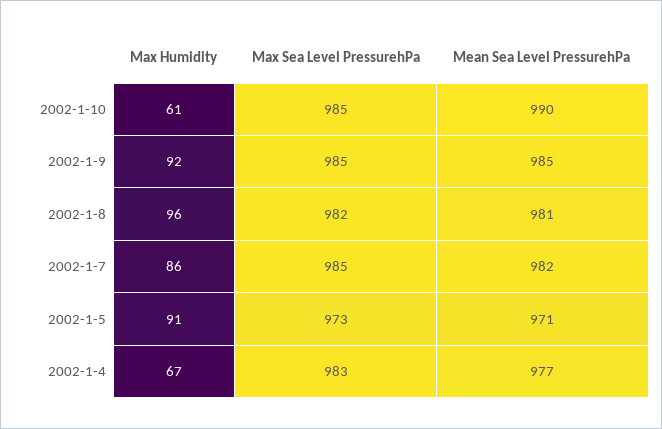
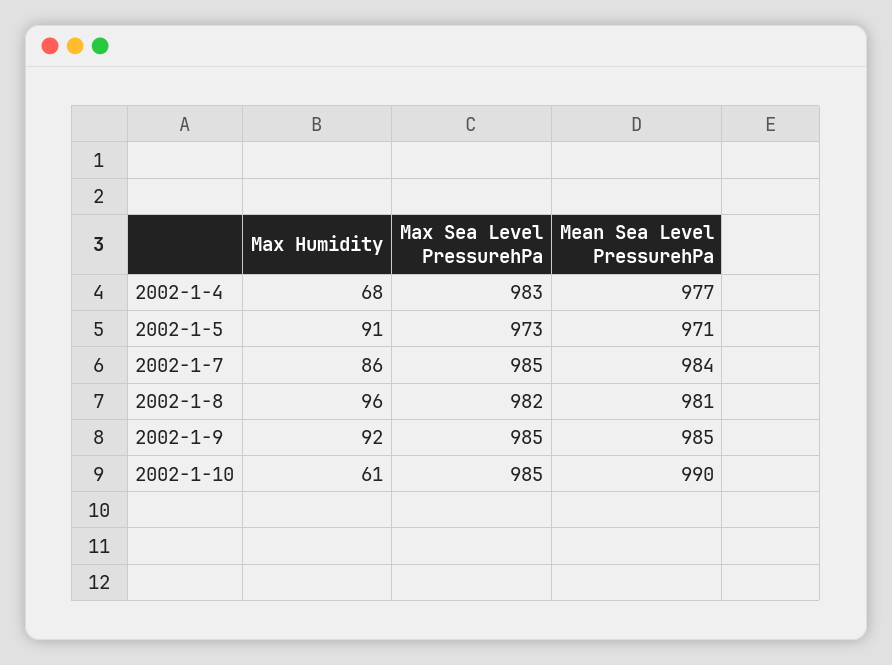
  {
    "Max Humidity": {
      "2002-1-10": 61,
      "2002-1-9": 92,
      "2002-1-8": 96,
      "2002-1-7": 86,
      "2002-1-5": 91,
-     "2002-1-4": 67
+     "2002-1-4": 68
    },
    "Max Sea Level PressurehPa": {
      "2002-1-10": 985,
      "2002-1-9": 985,
      "2002-1-8": 982,
      "2002-1-7": 985,
      "2002-1-5": 973,
      "2002-1-4": 983
    },
    "Mean Sea Level PressurehPa": {
      "2002-1-10": 990,
      "2002-1-9": 985,
      "2002-1-8": 981,
-     "2002-1-7": 982,
+     "2002-1-7": 984,
      "2002-1-5": 971,
      "2002-1-4": 977
    }
  }

